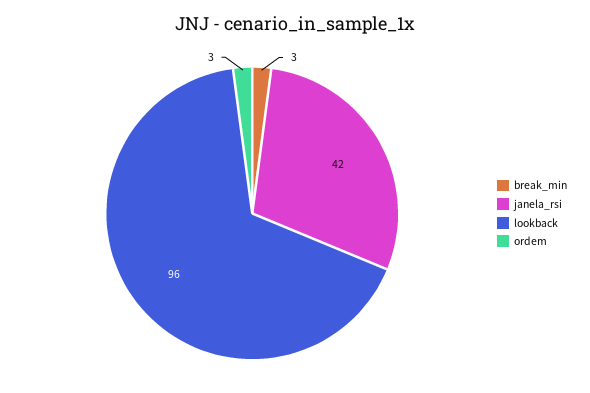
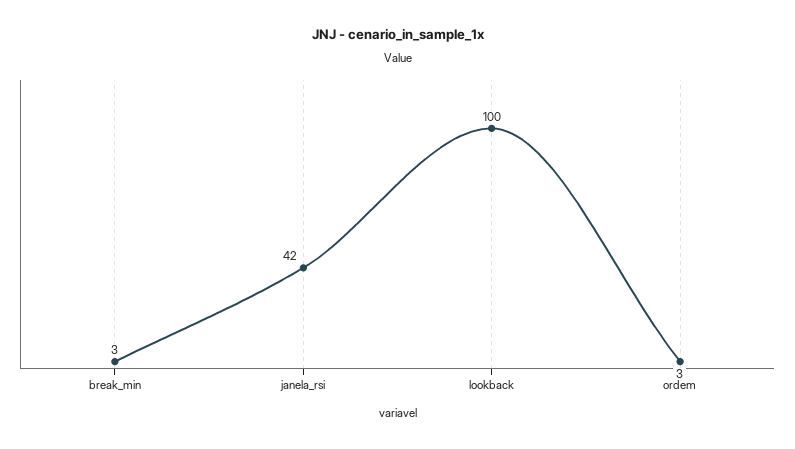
  {
    "break_min": 3,
    "janela_rsi": 42,
-   "lookback": 96,
+   "lookback": 100,
    "ordem": 3
  }

